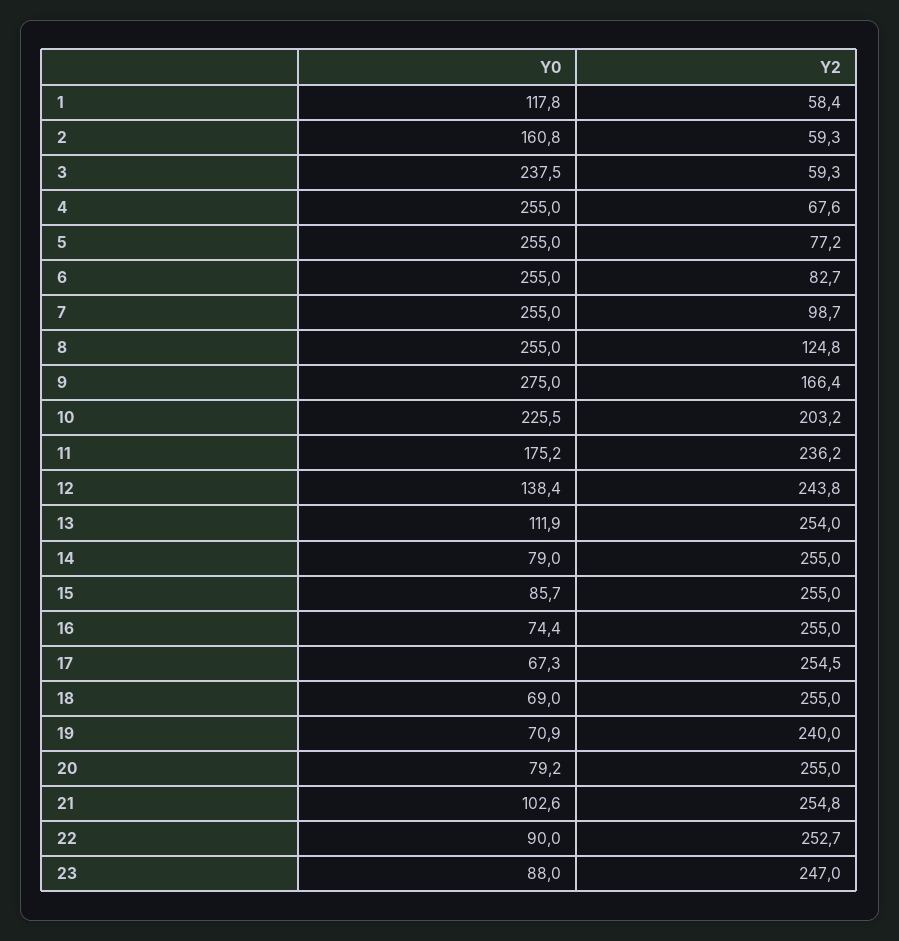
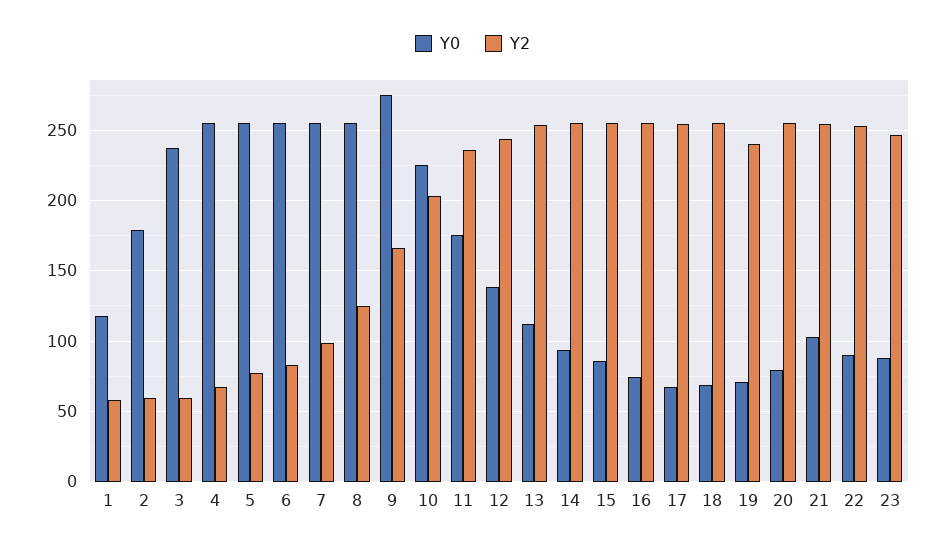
  {
    "Y0": {
      "1": 117.8,
-     "2": 160.8,
+     "2": 180,
      "3": 237.5,
      "4": 255,
      "5": 255,
      "6": 255,
      "7": 255,
      "8": 255,
      "9": 275,
      "10": 225.5,
      "11": 175.2,
      "12": 138.4,
      "13": 111.9,
-     "14": 79,
+     "14": 95,
      "15": 85.7,
      "16": 74.4,
      "17": 67.3,
      "18": 69,
      "19": 70.9,
      "20": 79.2,
      "21": 102.6,
      "22": 90,
      "23": 88
    },
    "Y2": {
      "1": 58.4,
      "2": 59.3,
      "3": 59.3,
      "4": 67.6,
      "5": 77.2,
      "6": 82.7,
      "7": 98.7,
      "8": 124.8,
      "9": 166.4,
      "10": 203.2,
      "11": 236.2,
      "12": 243.8,
      "13": 254,
      "14": 255,
      "15": 255,
      "16": 255,
      "17": 254.5,
      "18": 255,
      "19": 240,
      "20": 255,
      "21": 254.8,
      "22": 252.7,
      "23": 247
    }
  }

